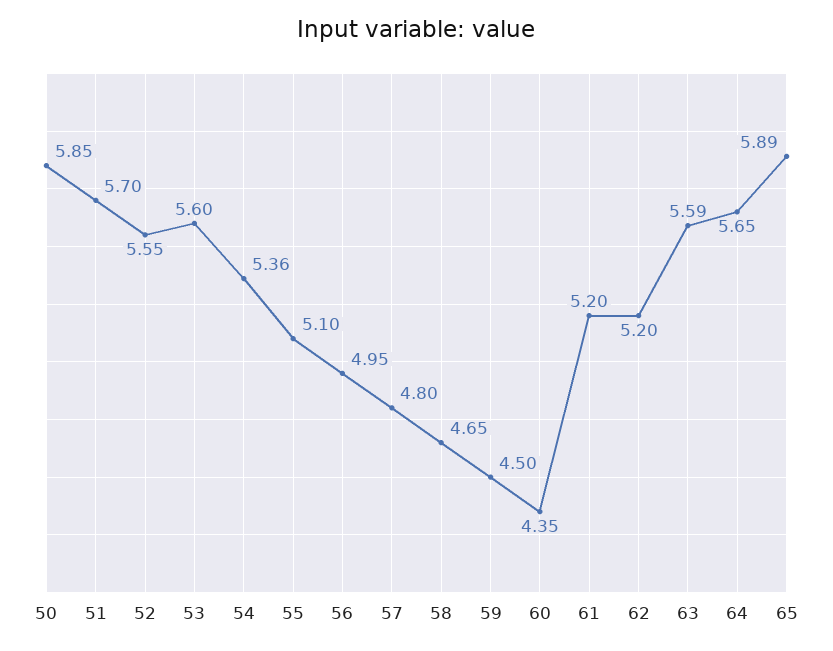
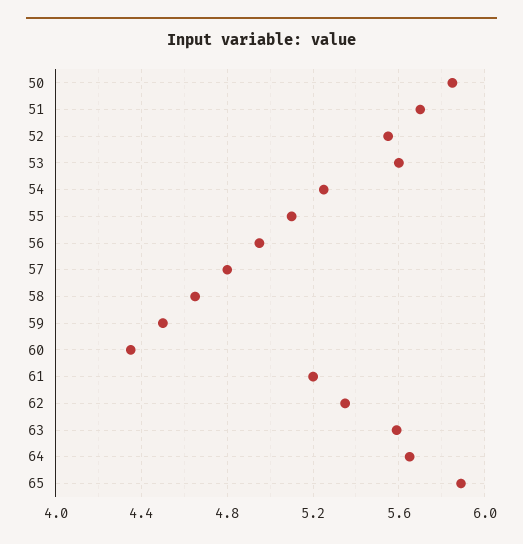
  {
    "50": 5.85,
    "51": 5.7,
    "52": 5.55,
    "53": 5.6,
-   "54": 5.36,
+   "54": 5.25,
    "55": 5.1,
    "56": 4.95,
    "57": 4.8,
    "58": 4.65,
    "59": 4.5,
    "60": 4.35,
    "61": 5.2,
-   "62": 5.2,
+   "62": 5.35,
    "63": 5.59,
    "64": 5.65,
    "65": 5.89
  }

